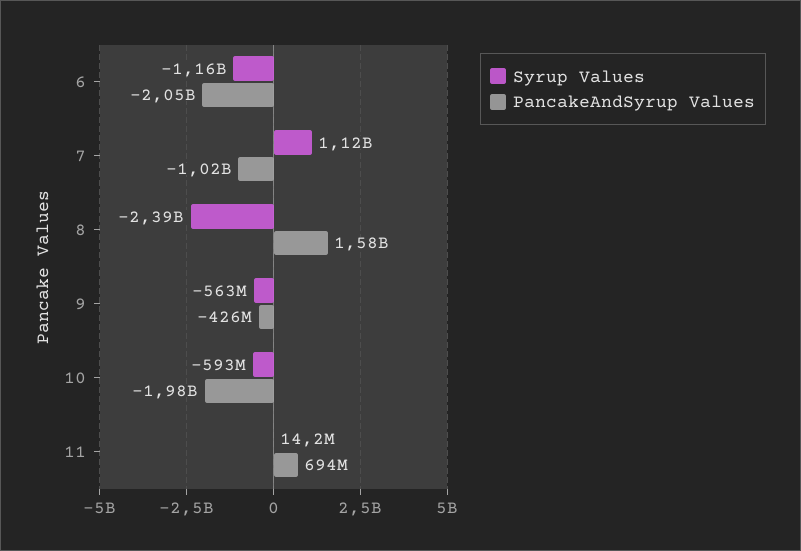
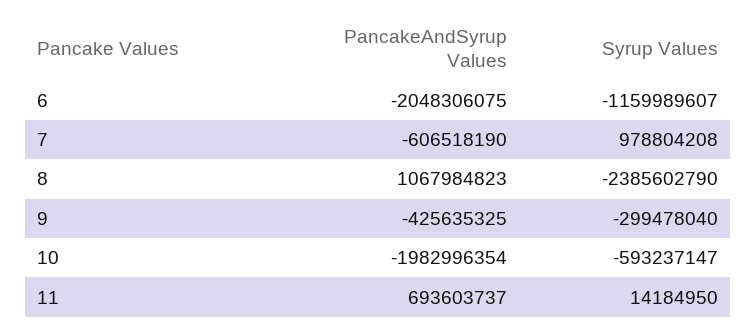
  {
    "Syrup Values": {
      "6": -1159989607,
-     "7": 1120000000,
+     "7": 978804208,
      "8": -2385602790,
-     "9": -563000000,
+     "9": -299478040,
      "10": -593237147,
      "11": 14184950
    },
    "PancakeAndSyrup Values": {
      "6": -2048306075,
-     "7": -1020000000,
+     "7": -606518190,
-     "8": 1580000000,
+     "8": 1067984823,
      "9": -425635325,
      "10": -1982996354,
      "11": 693603737
    }
  }

